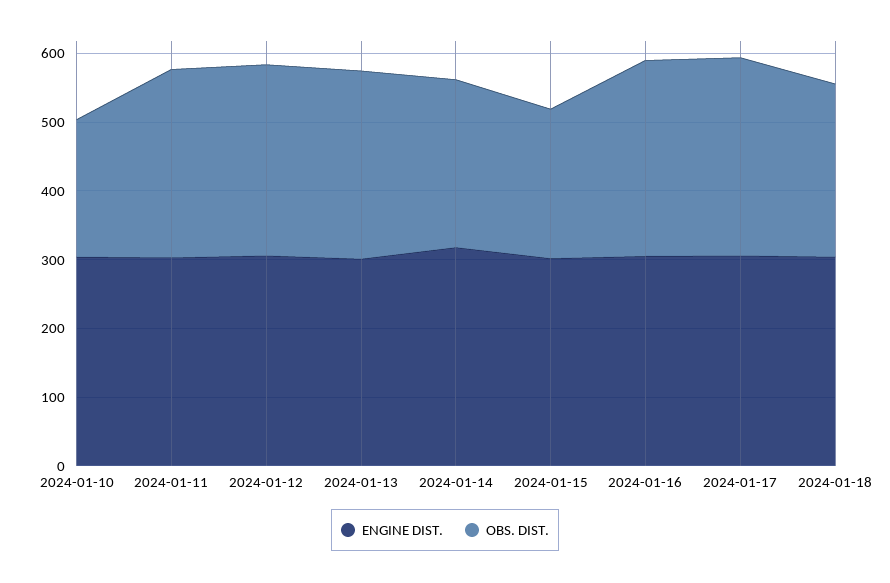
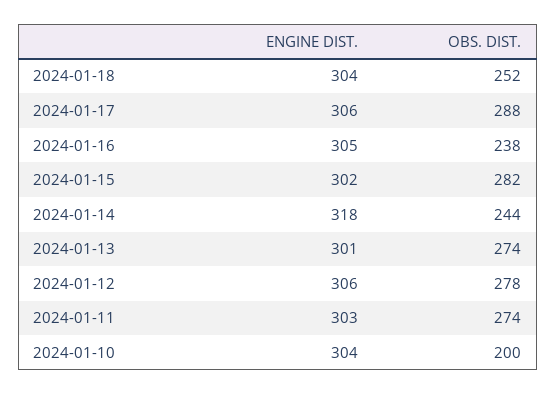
  {
    "ENGINE DIST.": {
      "2024-01-10": 304,
      "2024-01-11": 303,
      "2024-01-12": 306,
      "2024-01-13": 301,
      "2024-01-14": 318,
      "2024-01-15": 302,
      "2024-01-16": 305,
      "2024-01-17": 306,
      "2024-01-18": 304
    },
    "OBS. DIST.": {
      "2024-01-10": 200,
      "2024-01-11": 274,
      "2024-01-12": 278,
      "2024-01-13": 274,
      "2024-01-14": 244,
-     "2024-01-15": 220,
+     "2024-01-15": 282,
-     "2024-01-16": 280,
+     "2024-01-16": 238,
      "2024-01-17": 288,
      "2024-01-18": 252
    }
  }

